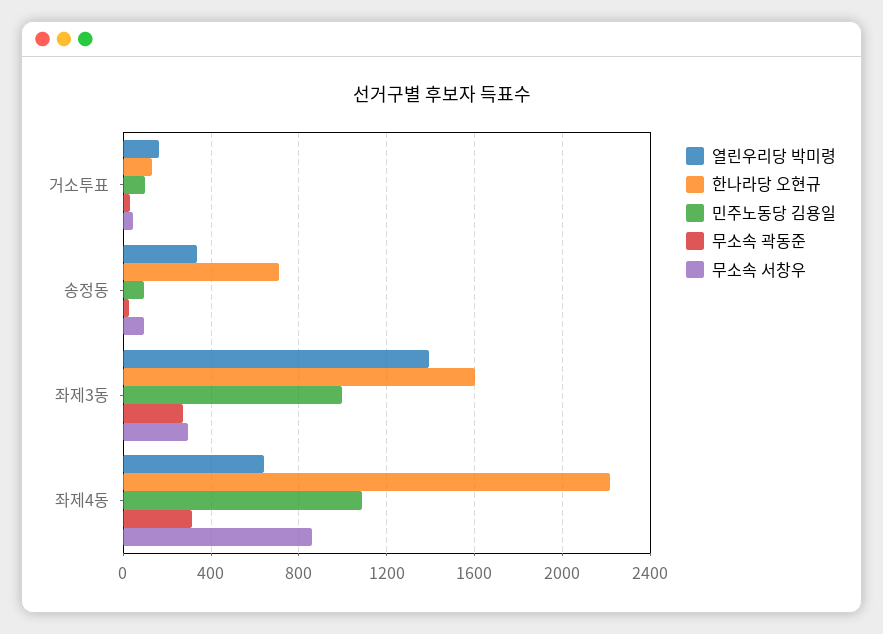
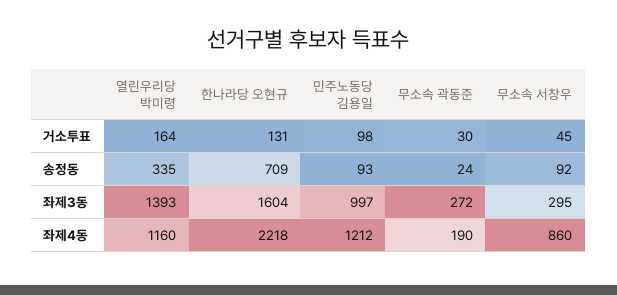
  {
    "열린우리당 박미령": {
      "거소투표": 164,
      "송정동": 335,
      "좌제3동": 1393,
-     "좌제4동": 650
+     "좌제4동": 1160
    },
    "한나라당 오현규": {
      "거소투표": 131,
      "송정동": 709,
      "좌제3동": 1604,
      "좌제4동": 2218
    },
    "민주노동당 김용일": {
      "거소투표": 98,
      "송정동": 93,
      "좌제3동": 997,
-     "좌제4동": 1100
+     "좌제4동": 1212
    },
    "무소속 곽동준": {
      "거소투표": 30,
      "송정동": 24,
      "좌제3동": 272,
-     "좌제4동": 300
+     "좌제4동": 190
    },
    "무소속 서창우": {
      "거소투표": 45,
      "송정동": 92,
      "좌제3동": 295,
      "좌제4동": 860
    }
  }

